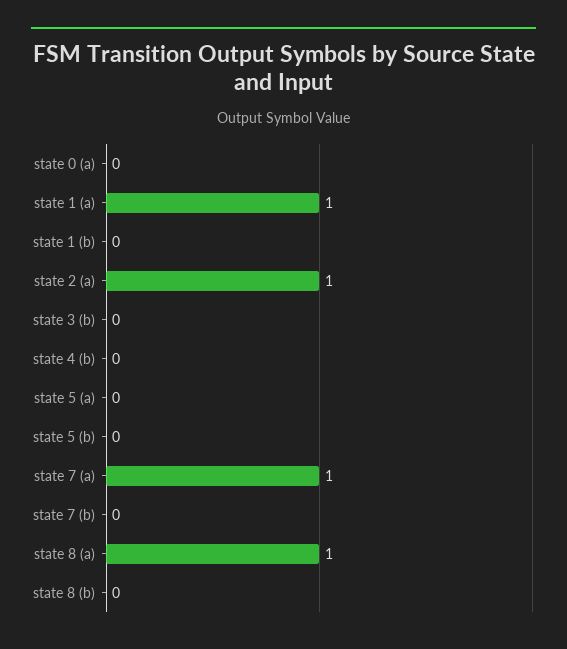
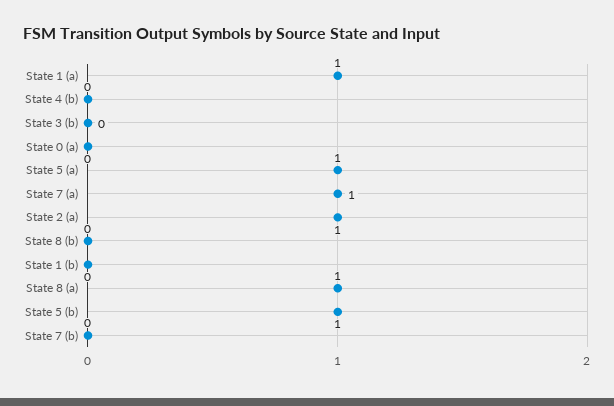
  {
    "state 0 (a)": 0,
    "state 1 (a)": 1,
    "state 1 (b)": 0,
    "state 2 (a)": 1,
    "state 3 (b)": 0,
    "state 4 (b)": 0,
-   "state 5 (a)": 0,
+   "state 5 (a)": 1,
-   "state 5 (b)": 0,
+   "state 5 (b)": 1,
    "state 7 (a)": 1,
    "state 7 (b)": 0,
    "state 8 (a)": 1,
    "state 8 (b)": 0
  }

